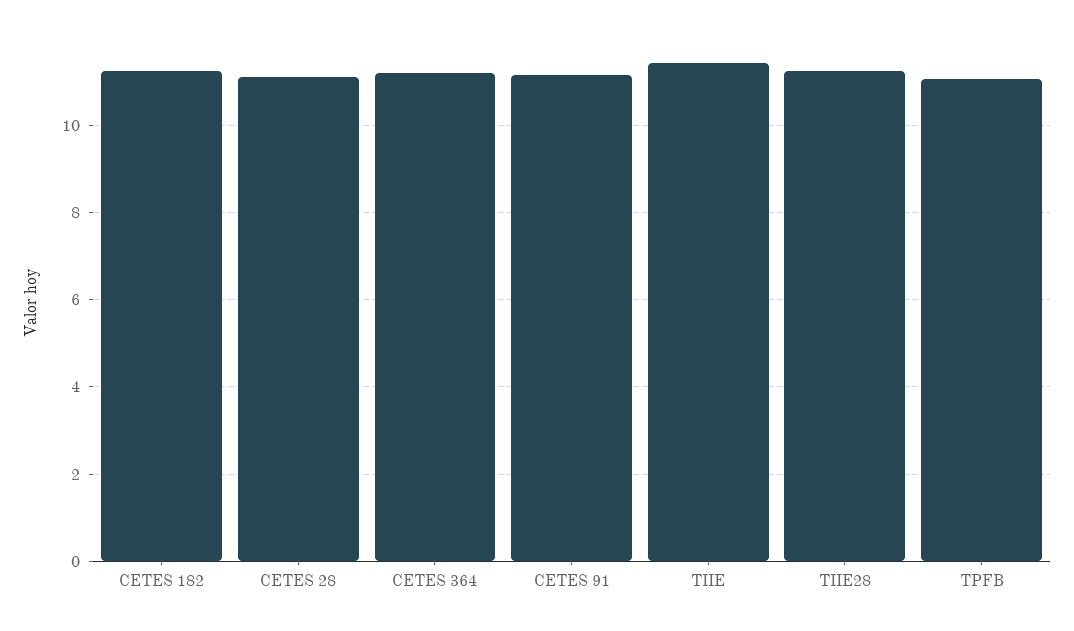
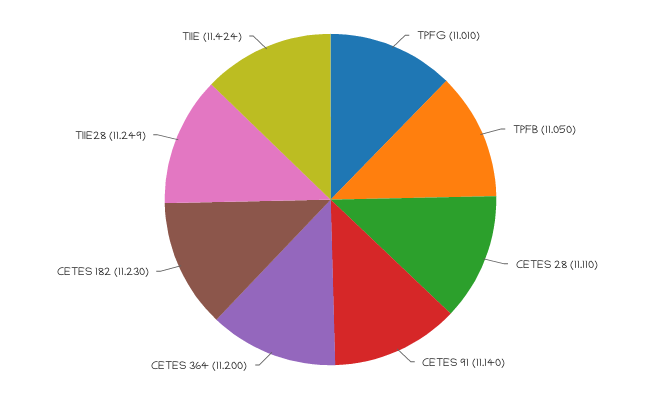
  {
    "CETES 182": 11.23,
    "CETES 28": 11.11,
    "CETES 364": 11.2,
    "CETES 91": 11.14,
    "TIIE": 11.424,
    "TIIE28": 11.249,
-   "TPFB": 11.05
+   "TPFB": 11.05,
+   "TPFG": 11.01
  }

